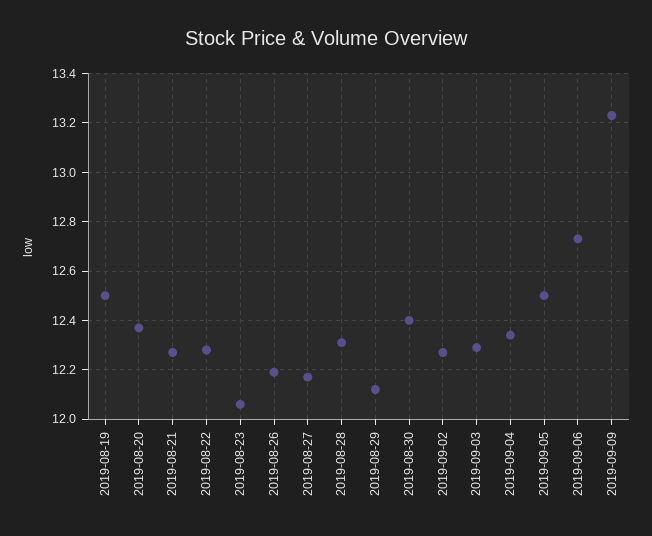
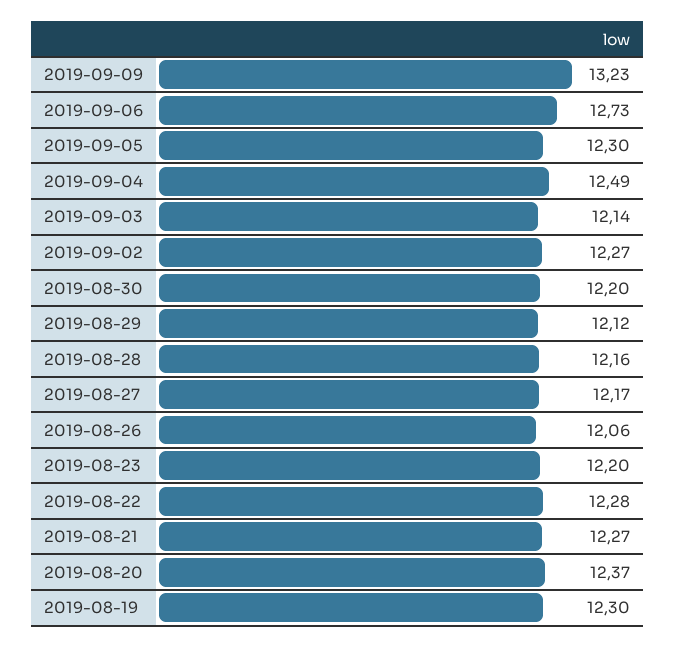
  {
-   "2019-08-19": 12.5,
+   "2019-08-19": 12.3,
    "2019-08-20": 12.37,
    "2019-08-21": 12.27,
    "2019-08-22": 12.28,
-   "2019-08-23": 12.05,
+   "2019-08-23": 12.2,
-   "2019-08-26": 12.2,
+   "2019-08-26": 12.06,
    "2019-08-27": 12.17,
-   "2019-08-28": 12.3,
+   "2019-08-28": 12.16,
    "2019-08-29": 12.12,
-   "2019-08-30": 12.4,
+   "2019-08-30": 12.2,
    "2019-09-02": 12.27,
-   "2019-09-03": 12.3,
+   "2019-09-03": 12.14,
-   "2019-09-04": 12.35,
+   "2019-09-04": 12.49,
-   "2019-09-05": 12.5,
+   "2019-09-05": 12.3,
    "2019-09-06": 12.73,
    "2019-09-09": 13.23
  }

